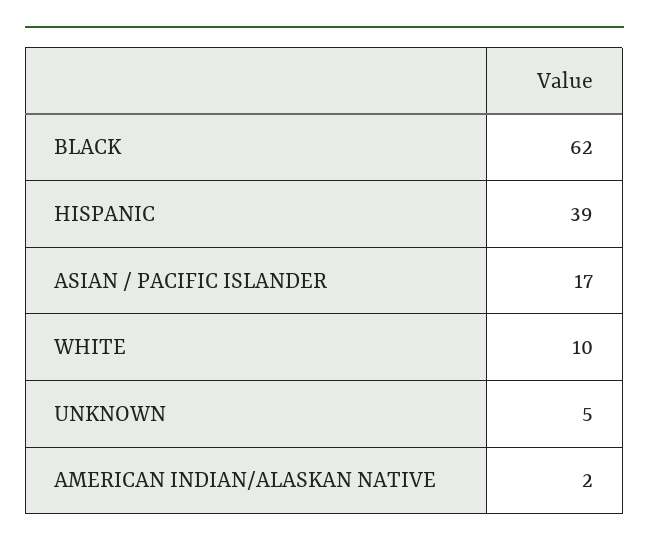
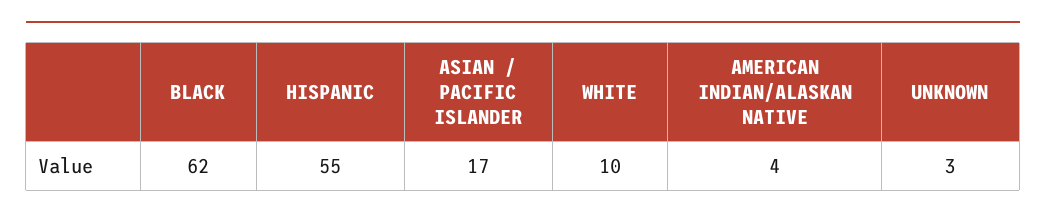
  {
    "BLACK": 62,
-   "HISPANIC": 39,
+   "HISPANIC": 55,
    "ASIAN / PACIFIC ISLANDER": 17,
    "WHITE": 10,
-   "UNKNOWN": 5,
+   "UNKNOWN": 3,
-   "AMERICAN INDIAN/ALASKAN NATIVE": 2
+   "AMERICAN INDIAN/ALASKAN NATIVE": 4
  }

